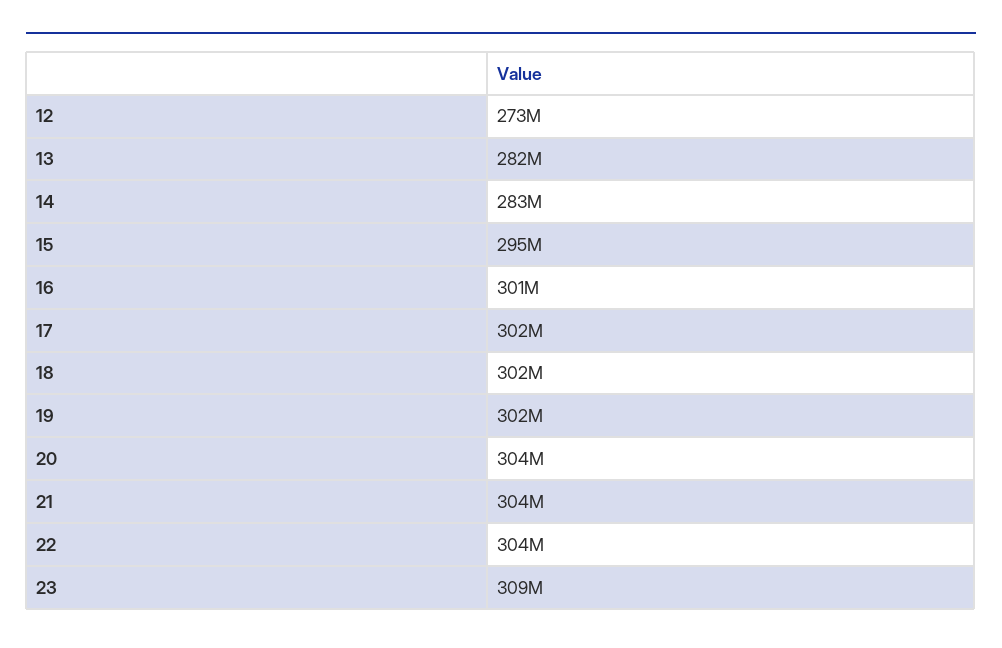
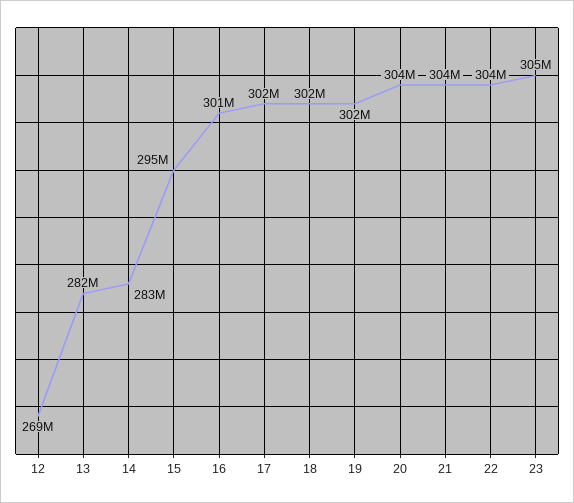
  {
-   "12": 273000000,
+   "12": 269000000,
    "13": 282000000,
    "14": 283000000,
    "15": 295000000,
    "16": 301000000,
    "17": 302000000,
    "18": 302000000,
    "19": 302000000,
    "20": 304000000,
    "21": 304000000,
    "22": 304000000,
-   "23": 309000000
+   "23": 305000000
  }

